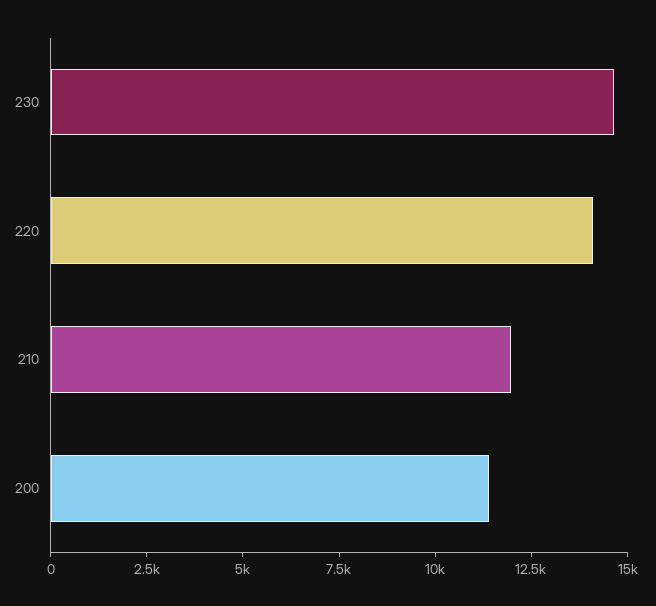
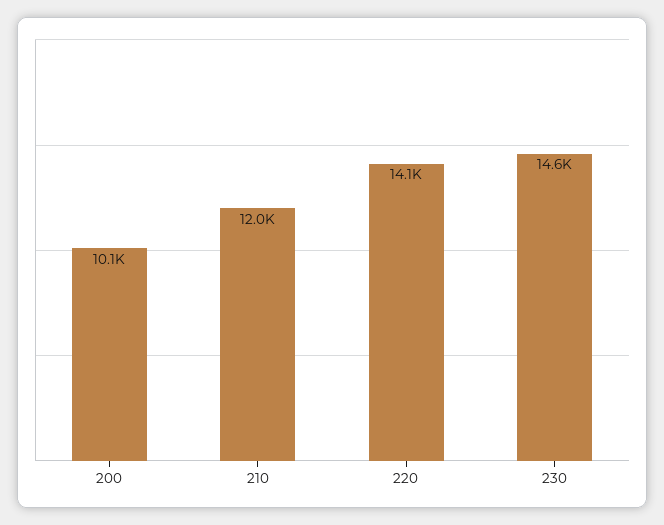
  {
    "230": 14600,
    "220": 14100,
    "210": 12000,
-   "200": 11500
+   "200": 10100
  }

